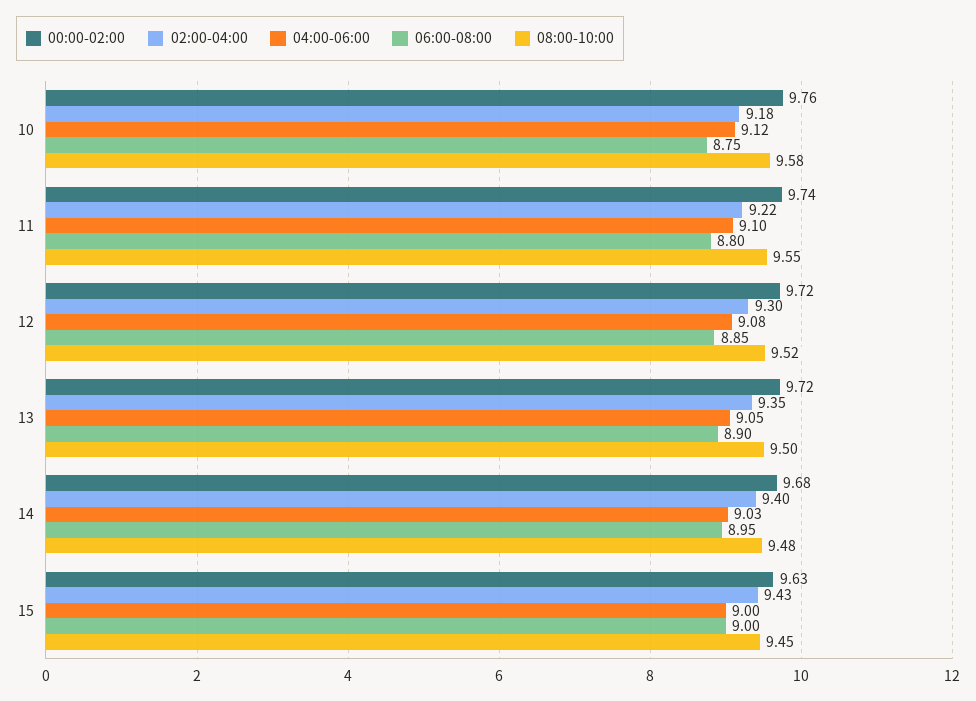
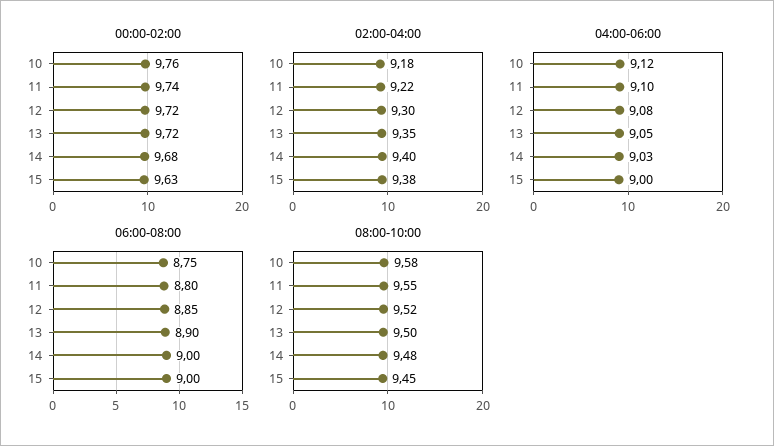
  {
    "00:00-02:00": {
      "10": 9.76,
      "11": 9.74,
      "12": 9.72,
      "13": 9.72,
      "14": 9.68,
      "15": 9.63
    },
    "02:00-04:00": {
      "10": 9.18,
      "11": 9.22,
      "12": 9.3,
      "13": 9.35,
      "14": 9.4,
-     "15": 9.43
+     "15": 9.38
    },
    "04:00-06:00": {
      "10": 9.12,
      "11": 9.1,
      "12": 9.08,
      "13": 9.05,
      "14": 9.03,
      "15": 9
    },
    "06:00-08:00": {
      "10": 8.75,
      "11": 8.8,
      "12": 8.85,
      "13": 8.9,
-     "14": 8.95,
+     "14": 9,
      "15": 9
    },
    "08:00-10:00": {
      "10": 9.58,
      "11": 9.55,
      "12": 9.52,
      "13": 9.5,
      "14": 9.48,
      "15": 9.45
    }
  }

